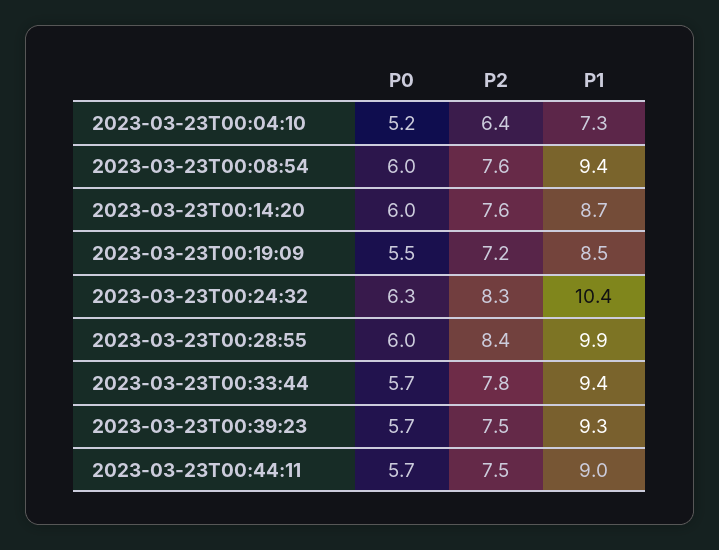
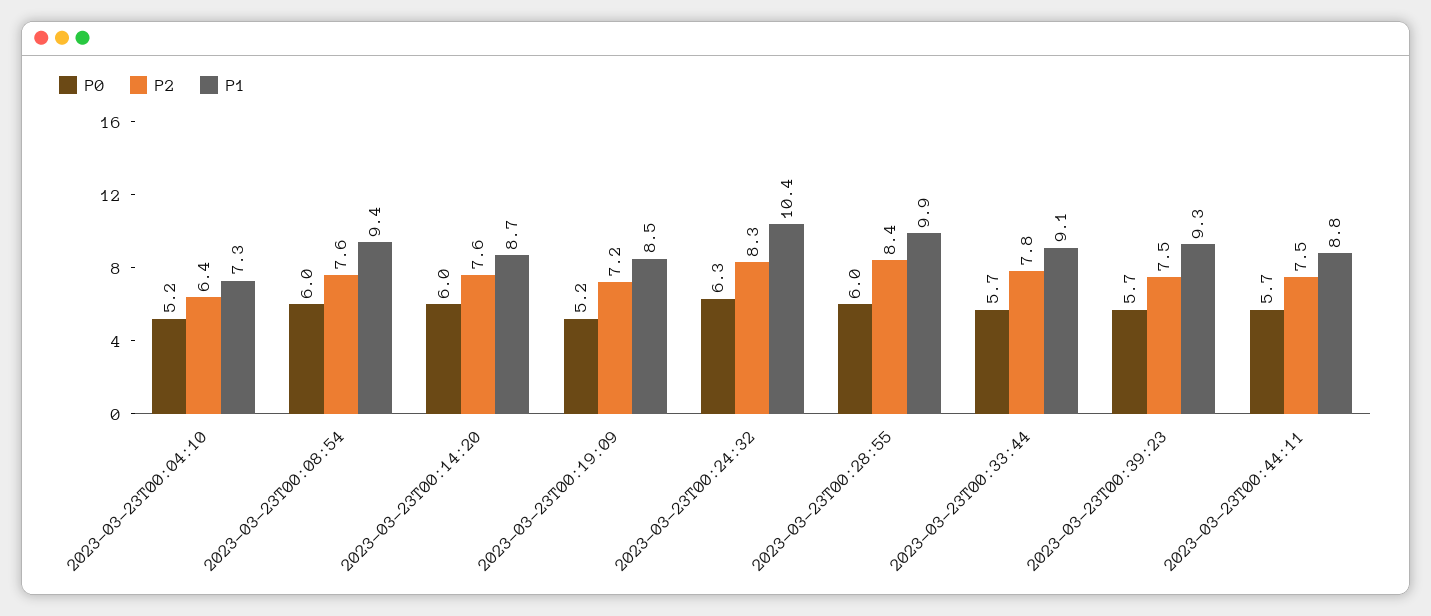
  {
    "P0": {
      "2023-03-23T00:04:10": 5.2,
      "2023-03-23T00:08:54": 6,
      "2023-03-23T00:14:20": 6,
-     "2023-03-23T00:19:09": 5.5,
+     "2023-03-23T00:19:09": 5.2,
      "2023-03-23T00:24:32": 6.3,
      "2023-03-23T00:28:55": 6,
      "2023-03-23T00:33:44": 5.7,
      "2023-03-23T00:39:23": 5.7,
      "2023-03-23T00:44:11": 5.7
    },
    "P2": {
      "2023-03-23T00:04:10": 6.4,
      "2023-03-23T00:08:54": 7.6,
      "2023-03-23T00:14:20": 7.6,
      "2023-03-23T00:19:09": 7.2,
      "2023-03-23T00:24:32": 8.3,
      "2023-03-23T00:28:55": 8.4,
      "2023-03-23T00:33:44": 7.8,
      "2023-03-23T00:39:23": 7.5,
      "2023-03-23T00:44:11": 7.5
    },
    "P1": {
      "2023-03-23T00:04:10": 7.3,
      "2023-03-23T00:08:54": 9.4,
      "2023-03-23T00:14:20": 8.7,
      "2023-03-23T00:19:09": 8.5,
      "2023-03-23T00:24:32": 10.4,
      "2023-03-23T00:28:55": 9.9,
-     "2023-03-23T00:33:44": 9.4,
+     "2023-03-23T00:33:44": 9.1,
      "2023-03-23T00:39:23": 9.3,
-     "2023-03-23T00:44:11": 9
+     "2023-03-23T00:44:11": 8.8
    }
  }

